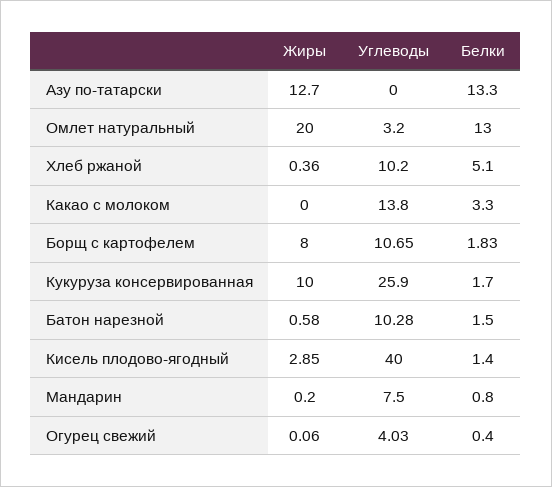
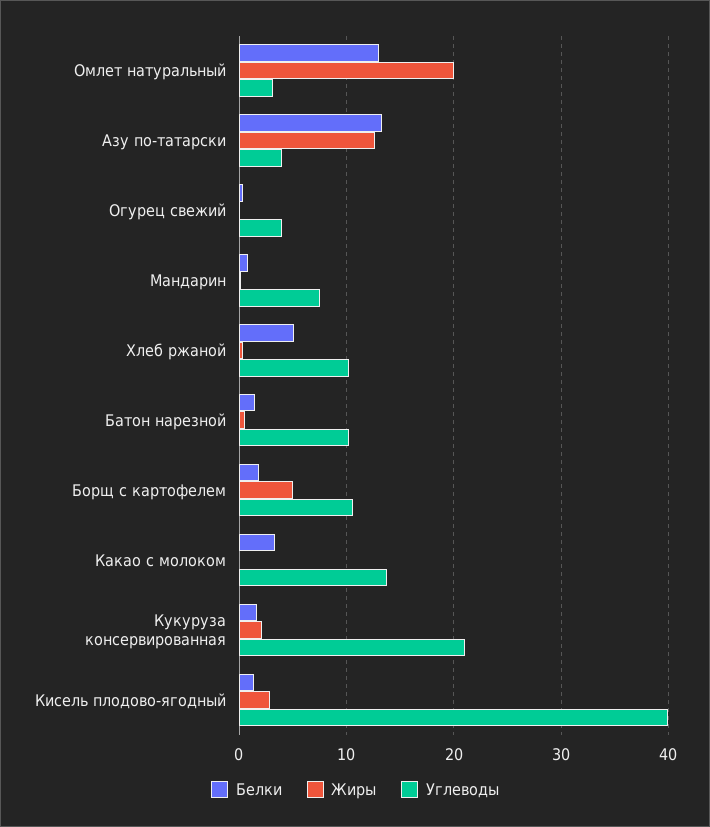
  {
    "Жиры": {
      "Азу по-татарски": 12.7,
      "Омлет натуральный": 20,
      "Хлеб ржаной": 0.36,
      "Какао с молоком": 0,
-     "Борщ с картофелем": 8,
+     "Борщ с картофелем": 5,
-     "Кукуруза консервированная": 10,
+     "Кукуруза консервированная": 2,
      "Батон нарезной": 0.58,
      "Кисель плодово-ягодный": 2.85,
      "Мандарин": 0.2,
      "Огурец свежий": 0.06
    },
    "Углеводы": {
-     "Азу по-татарски": 0,
+     "Азу по-татарски": 4,
      "Омлет натуральный": 3.2,
      "Хлеб ржаной": 10.2,
      "Какао с молоком": 13.8,
      "Борщ с картофелем": 10.65,
-     "Кукуруза консервированная": 25.9,
+     "Кукуруза консервированная": 21,
      "Батон нарезной": 10.28,
      "Кисель плодово-ягодный": 40,
      "Мандарин": 7.5,
      "Огурец свежий": 4.03
    },
    "Белки": {
      "Азу по-татарски": 13.3,
      "Омлет натуральный": 13,
      "Хлеб ржаной": 5.1,
      "Какао с молоком": 3.3,
      "Борщ с картофелем": 1.83,
      "Кукуруза консервированная": 1.7,
      "Батон нарезной": 1.5,
      "Кисель плодово-ягодный": 1.4,
      "Мандарин": 0.8,
      "Огурец свежий": 0.4
    }
  }

